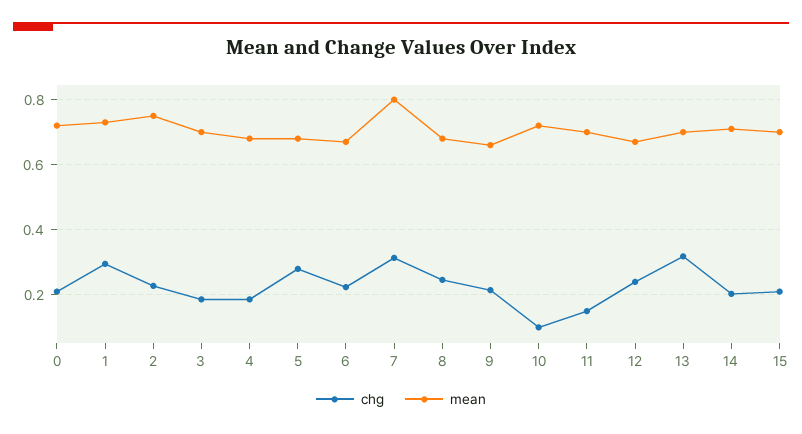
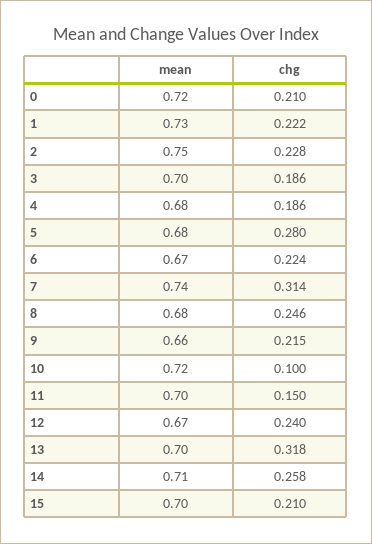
  {
    "chg": {
      "0": 0.21,
-     "1": 0.3,
+     "1": 0.222,
      "2": 0.228,
      "3": 0.186,
      "4": 0.186,
      "5": 0.28,
      "6": 0.224,
      "7": 0.314,
      "8": 0.246,
      "9": 0.215,
      "10": 0.1,
      "11": 0.15,
      "12": 0.24,
      "13": 0.318,
-     "14": 0.2,
+     "14": 0.258,
      "15": 0.21
    },
    "mean": {
      "0": 0.72,
      "1": 0.73,
      "2": 0.75,
      "3": 0.7,
      "4": 0.68,
      "5": 0.68,
      "6": 0.67,
-     "7": 0.8,
+     "7": 0.74,
      "8": 0.68,
      "9": 0.66,
      "10": 0.72,
      "11": 0.7,
      "12": 0.67,
      "13": 0.7,
      "14": 0.71,
      "15": 0.7
    }
  }

